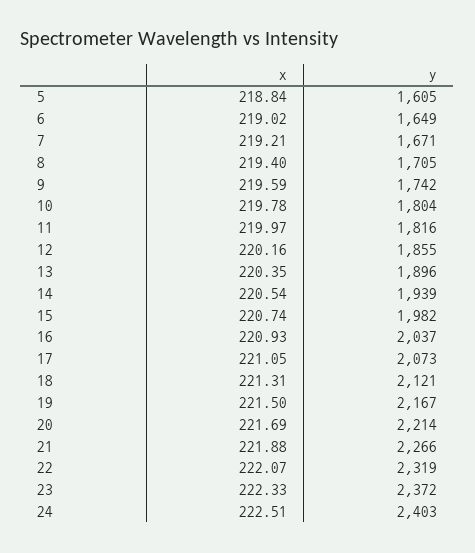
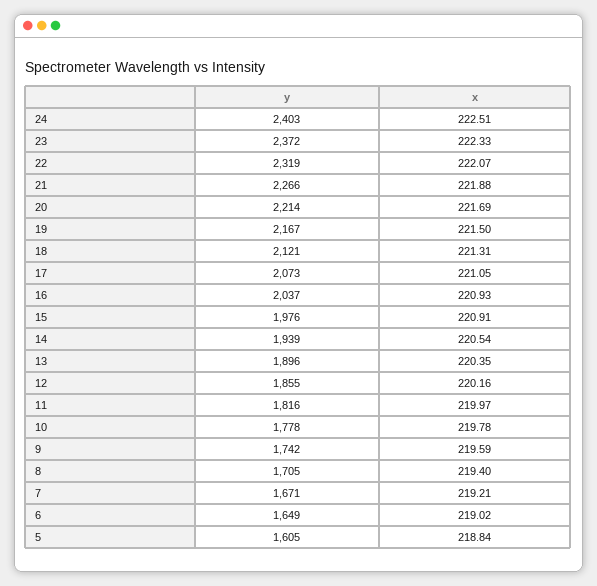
  {
    "x": {
      "5": 218.84,
      "6": 219.02,
      "7": 219.21,
      "8": 219.4,
      "9": 219.59,
      "10": 219.78,
      "11": 219.97,
      "12": 220.16,
      "13": 220.35,
      "14": 220.54,
-     "15": 220.74,
+     "15": 220.91,
      "16": 220.93,
      "17": 221.05,
      "18": 221.31,
      "19": 221.5,
      "20": 221.69,
      "21": 221.88,
      "22": 222.07,
      "23": 222.33,
      "24": 222.51
    },
    "y": {
      "5": 1605,
      "6": 1649,
      "7": 1671,
      "8": 1705,
      "9": 1742,
-     "10": 1804,
+     "10": 1778,
      "11": 1816,
      "12": 1855,
      "13": 1896,
      "14": 1939,
-     "15": 1982,
+     "15": 1976,
      "16": 2037,
      "17": 2073,
      "18": 2121,
      "19": 2167,
      "20": 2214,
      "21": 2266,
      "22": 2319,
      "23": 2372,
      "24": 2403
    }
  }

